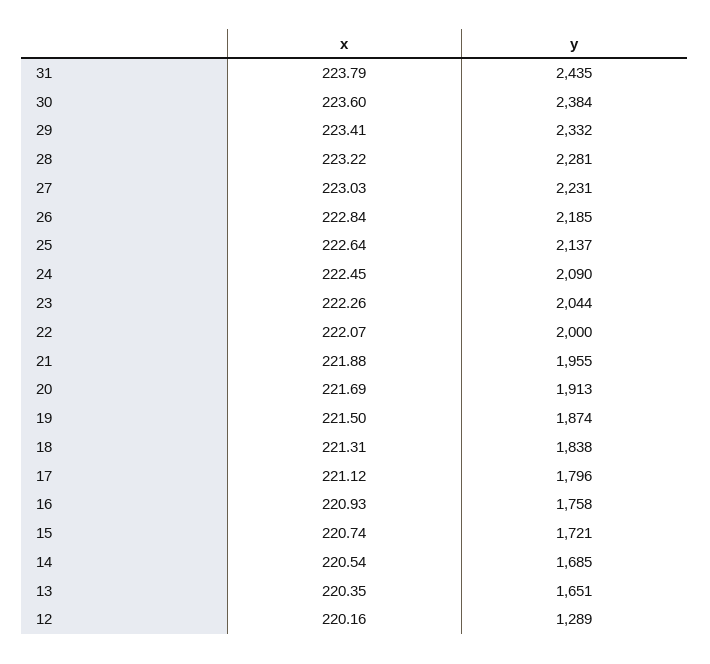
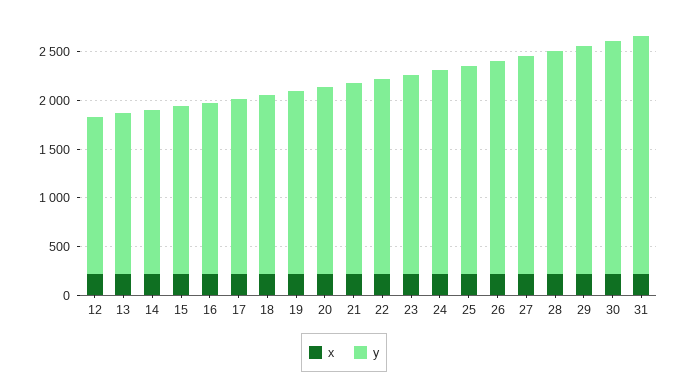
  {
    "x": {
      "31": 223.79,
      "30": 223.6,
      "29": 223.41,
      "28": 223.22,
      "27": 223.03,
      "26": 222.84,
      "25": 222.64,
      "24": 222.45,
      "23": 222.26,
      "22": 222.07,
      "21": 221.88,
      "20": 221.69,
      "19": 221.5,
      "18": 221.31,
      "17": 221.12,
      "16": 220.93,
      "15": 220.74,
      "14": 220.54,
      "13": 220.35,
      "12": 220.16
    },
    "y": {
      "31": 2435,
      "30": 2384,
      "29": 2332,
      "28": 2281,
      "27": 2231,
      "26": 2185,
      "25": 2137,
      "24": 2090,
      "23": 2044,
      "22": 2000,
      "21": 1955,
      "20": 1913,
      "19": 1874,
      "18": 1838,
      "17": 1796,
      "16": 1758,
      "15": 1721,
      "14": 1685,
      "13": 1651,
-     "12": 1289
+     "12": 1600
    }
  }

